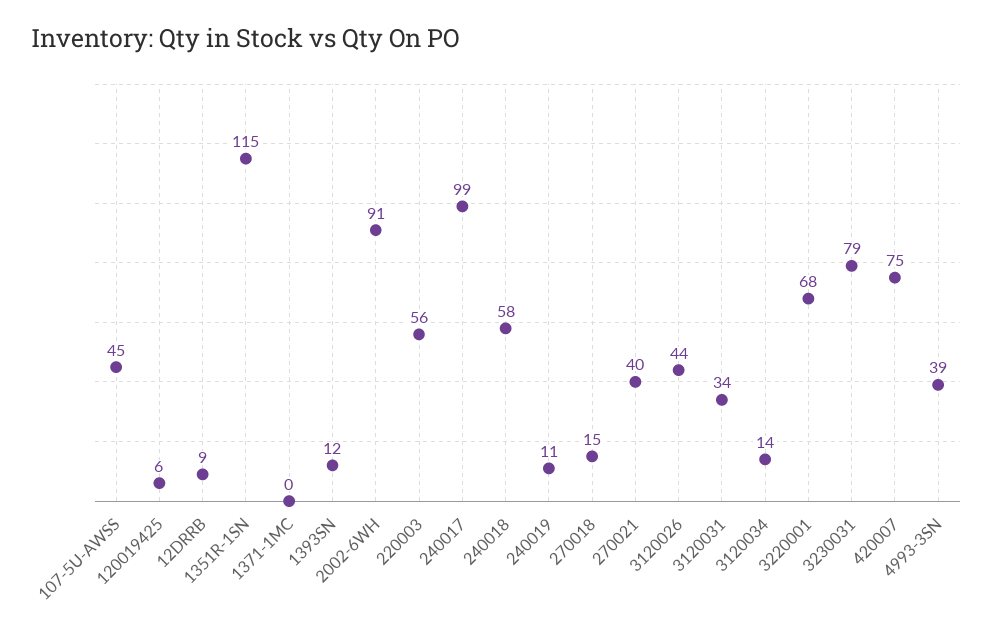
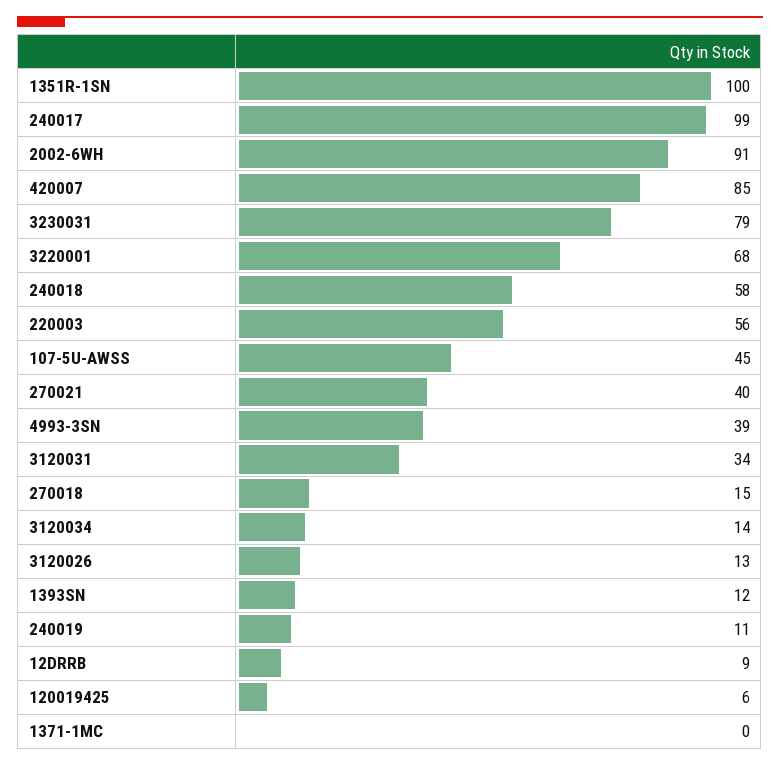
  {
    "107-5U-AWSS": 45,
    "120019425": 6,
    "12DRRB": 9,
-   "1351R-1SN": 115,
+   "1351R-1SN": 100,
    "1371-1MC": 0,
    "1393SN": 12,
    "2002-6WH": 91,
    "220003": 56,
    "240017": 99,
    "240018": 58,
    "240019": 11,
    "270018": 15,
    "270021": 40,
-   "3120026": 44,
+   "3120026": 13,
    "3120031": 34,
    "3120034": 14,
    "3220001": 68,
    "3230031": 79,
-   "420007": 75,
+   "420007": 85,
    "4993-3SN": 39
  }

